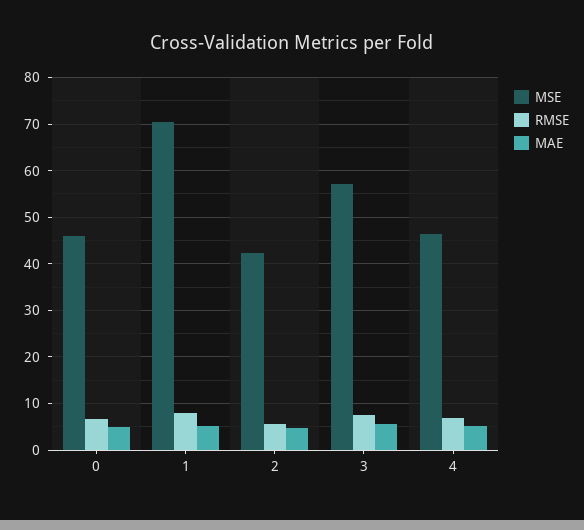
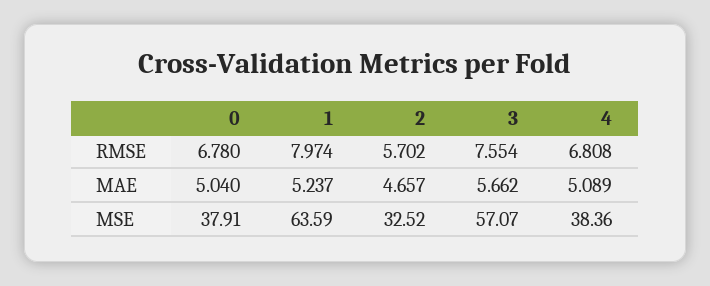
  {
    "MSE": {
-     "0": 46,
+     "0": 37.91,
-     "1": 70,
+     "1": 63.59,
-     "2": 42,
+     "2": 32.52,
      "3": 57.07,
-     "4": 46
+     "4": 38.36
    },
    "RMSE": {
      "0": 6.78,
      "1": 7.974,
      "2": 5.702,
      "3": 7.554,
      "4": 6.808
    },
    "MAE": {
      "0": 5.04,
      "1": 5.237,
      "2": 4.657,
      "3": 5.662,
      "4": 5.089
    }
  }

